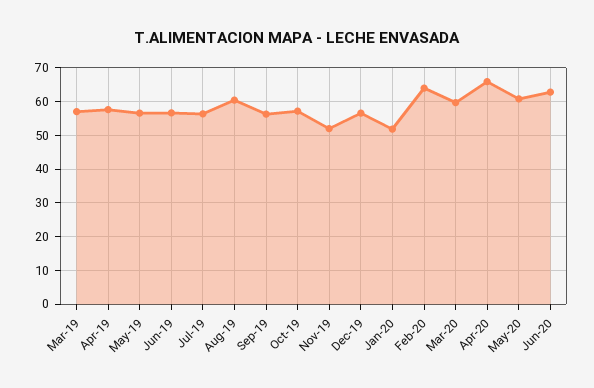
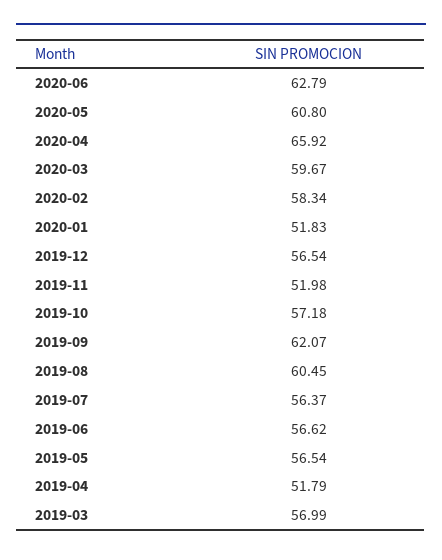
  {
    "Mar-19": 56.99,
-   "Apr-19": 58,
+   "Apr-19": 51.79,
    "May-19": 56.54,
    "Jun-19": 56.62,
    "Jul-19": 56.37,
    "Aug-19": 60.45,
-   "Sep-19": 56,
+   "Sep-19": 62.07,
    "Oct-19": 57.18,
    "Nov-19": 51.98,
    "Dec-19": 56.54,
    "Jan-20": 51.83,
-   "Feb-20": 64,
+   "Feb-20": 58.34,
    "Mar-20": 59.67,
    "Apr-20": 65.92,
    "May-20": 60.8,
    "Jun-20": 62.79
  }

